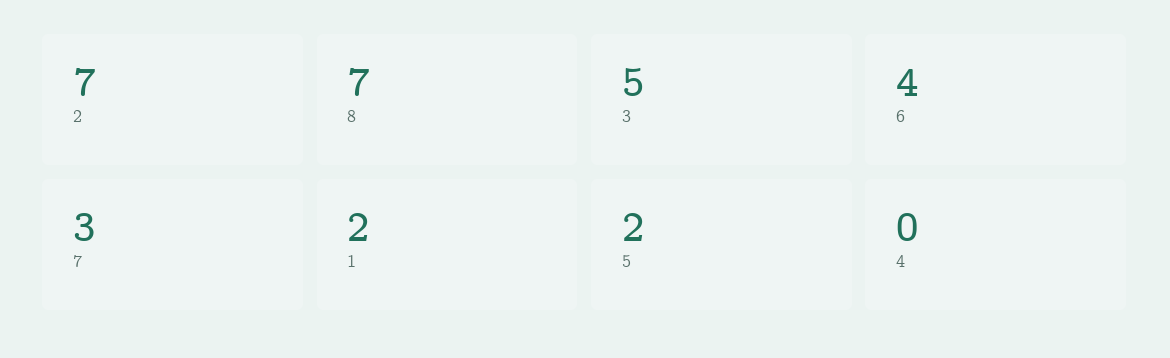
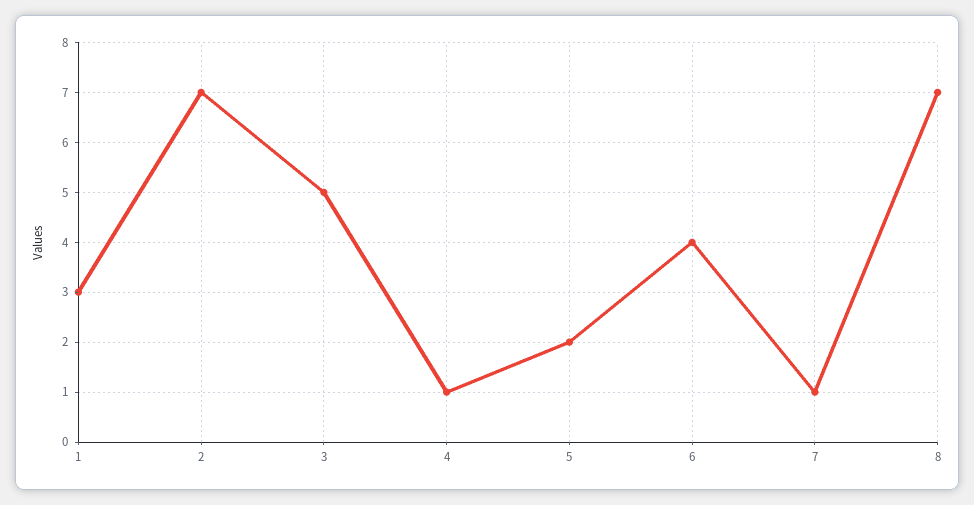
  {
    "2": 7,
    "8": 7,
    "3": 5,
    "6": 4,
-   "7": 3,
+   "7": 1,
-   "1": 2,
+   "1": 3,
    "5": 2,
-   "4": 0
+   "4": 1
  }

